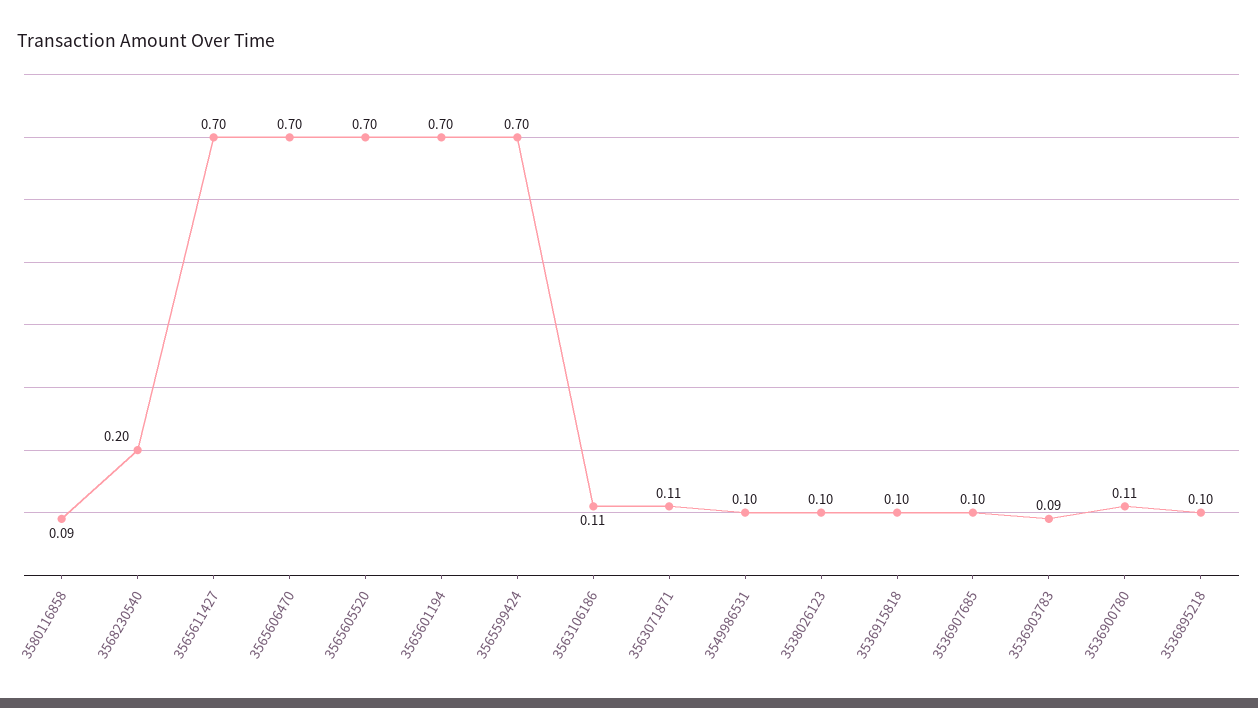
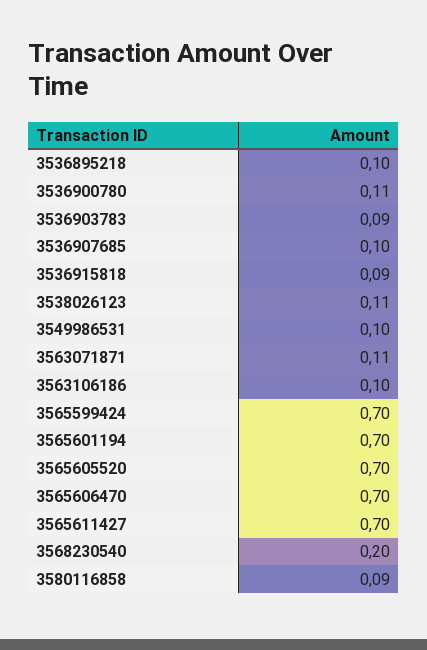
  {
    "3580116858": 0.09,
    "3568230540": 0.2,
    "3565611427": 0.7,
    "3565606470": 0.7,
    "3565605520": 0.7,
    "3565601194": 0.7,
    "3565599424": 0.7,
-   "3563106186": 0.11,
+   "3563106186": 0.1,
    "3563071871": 0.11,
    "3549986531": 0.1,
-   "3538026123": 0.1,
+   "3538026123": 0.11,
-   "3536915818": 0.1,
+   "3536915818": 0.09,
    "3536907685": 0.1,
    "3536903783": 0.09,
    "3536900780": 0.11,
    "3536895218": 0.1
  }

